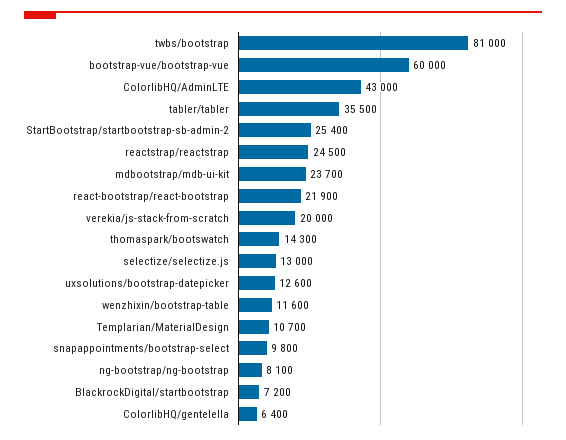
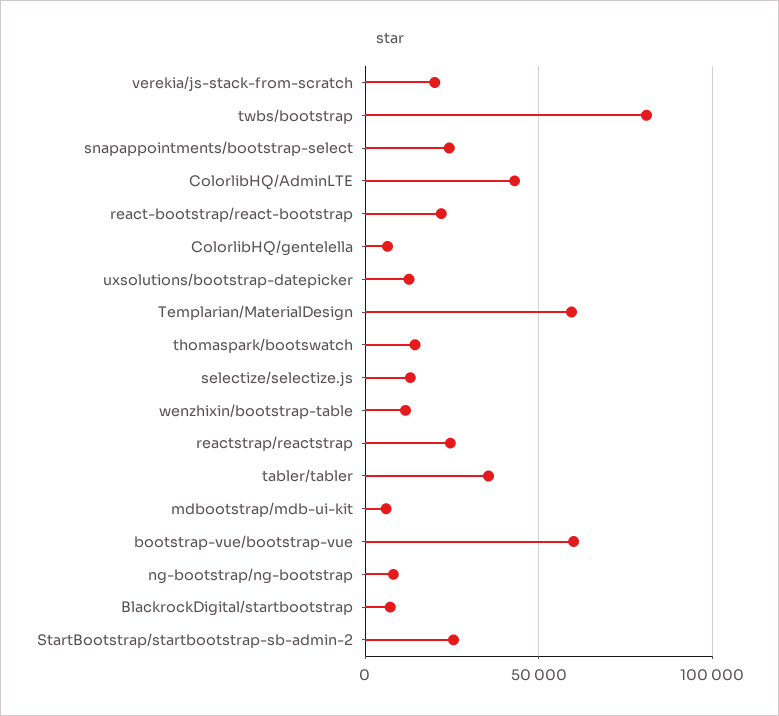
  {
    "twbs/bootstrap": 81000,
    "bootstrap-vue/bootstrap-vue": 60000,
    "ColorlibHQ/AdminLTE": 43000,
    "tabler/tabler": 35500,
    "StartBootstrap/startbootstrap-sb-admin-2": 25400,
    "reactstrap/reactstrap": 24500,
-   "mdbootstrap/mdb-ui-kit": 23700,
+   "mdbootstrap/mdb-ui-kit": 5000,
    "react-bootstrap/react-bootstrap": 21900,
    "verekia/js-stack-from-scratch": 20000,
    "thomaspark/bootswatch": 14300,
    "selectize/selectize.js": 13000,
    "uxsolutions/bootstrap-datepicker": 12600,
    "wenzhixin/bootstrap-table": 11600,
-   "Templarian/MaterialDesign": 10700,
+   "Templarian/MaterialDesign": 60000,
-   "snapappointments/bootstrap-select": 9800,
+   "snapappointments/bootstrap-select": 25000,
    "ng-bootstrap/ng-bootstrap": 8100,
    "BlackrockDigital/startbootstrap": 7200,
    "ColorlibHQ/gentelella": 6400
  }

